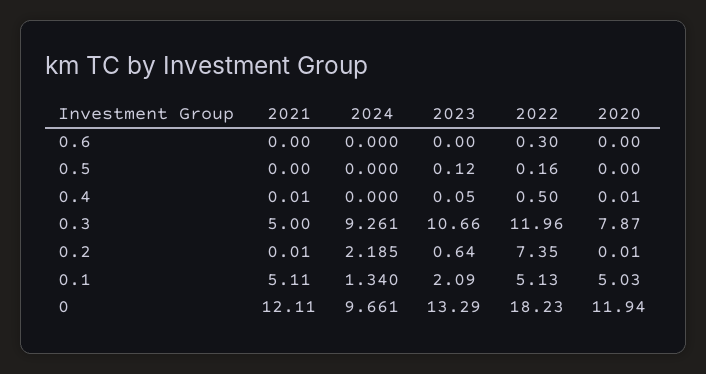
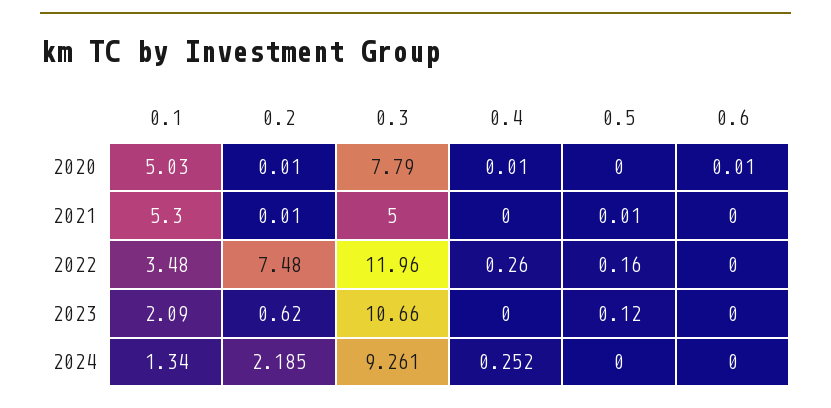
  {
    "2021": {
      "0.6": 0,
-     "0.5": 0,
+     "0.5": 0.01,
-     "0.4": 0.01,
+     "0.4": 0,
      "0.3": 5,
      "0.2": 0.01,
-     "0.1": 5.11,
+     "0.1": 5.3
-     "0": 12.11
    },
    "2024": {
      "0.6": 0,
      "0.5": 0,
-     "0.4": 0,
+     "0.4": 0.252,
      "0.3": 9.261,
      "0.2": 2.185,
-     "0.1": 1.34,
+     "0.1": 1.34
-     "0": 9.661
    },
    "2023": {
      "0.6": 0,
      "0.5": 0.12,
-     "0.4": 0.05,
+     "0.4": 0,
      "0.3": 10.66,
-     "0.2": 0.64,
+     "0.2": 0.62,
-     "0.1": 2.09,
+     "0.1": 2.09
-     "0": 13.29
    },
    "2022": {
-     "0.6": 0.3,
+     "0.6": 0,
      "0.5": 0.16,
-     "0.4": 0.5,
+     "0.4": 0.26,
      "0.3": 11.96,
-     "0.2": 7.35,
+     "0.2": 7.48,
-     "0.1": 5.13,
+     "0.1": 3.48
-     "0": 18.23
    },
    "2020": {
-     "0.6": 0,
+     "0.6": 0.01,
      "0.5": 0,
      "0.4": 0.01,
-     "0.3": 7.87,
+     "0.3": 7.79,
      "0.2": 0.01,
-     "0.1": 5.03,
+     "0.1": 5.03
-     "0": 11.94
    }
  }

